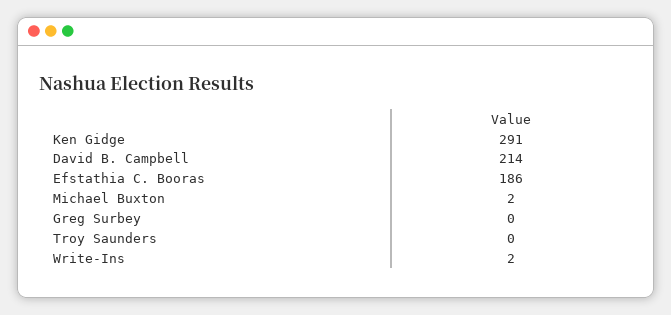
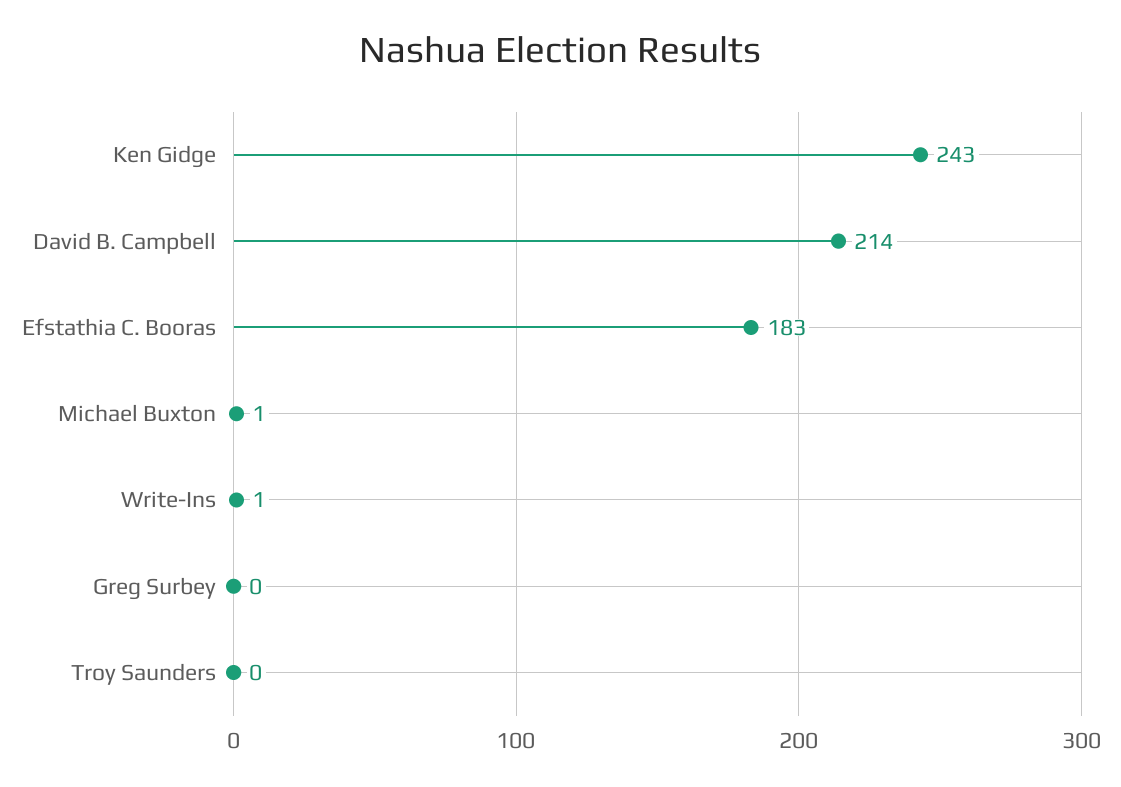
  {
-   "Ken Gidge": 291,
+   "Ken Gidge": 243,
    "David B. Campbell": 214,
-   "Efstathia C. Booras": 186,
+   "Efstathia C. Booras": 183,
-   "Michael Buxton": 2,
+   "Michael Buxton": 1,
    "Greg Surbey": 0,
    "Troy Saunders": 0,
-   "Write-Ins": 2
+   "Write-Ins": 1
  }

